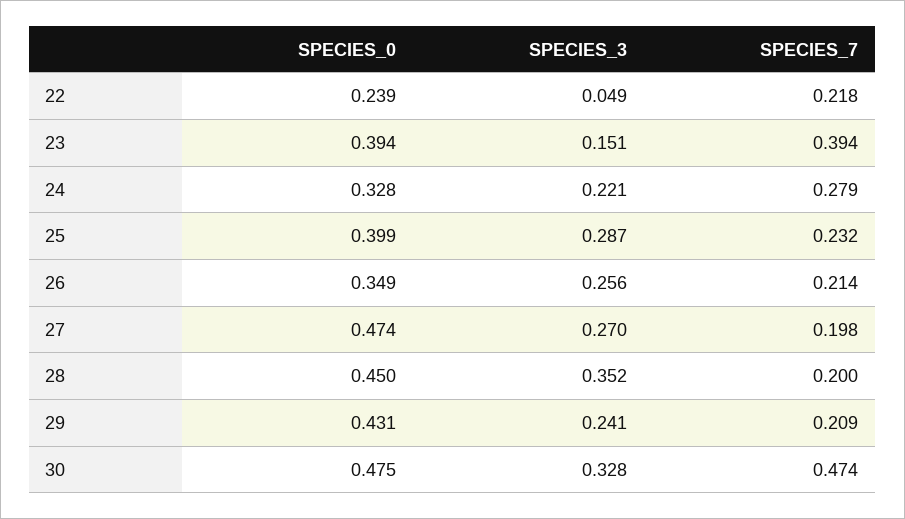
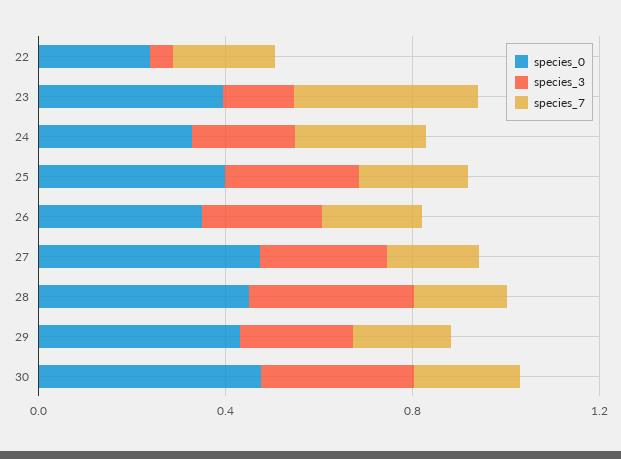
  {
    "SPECIES_0": {
      "22": 0.239,
      "23": 0.394,
      "24": 0.328,
      "25": 0.399,
      "26": 0.349,
      "27": 0.474,
      "28": 0.45,
      "29": 0.431,
      "30": 0.475
    },
    "SPECIES_3": {
      "22": 0.049,
      "23": 0.151,
      "24": 0.221,
      "25": 0.287,
      "26": 0.256,
      "27": 0.27,
      "28": 0.352,
      "29": 0.241,
      "30": 0.328
    },
    "SPECIES_7": {
      "22": 0.218,
      "23": 0.394,
      "24": 0.279,
      "25": 0.232,
      "26": 0.214,
      "27": 0.198,
      "28": 0.2,
      "29": 0.209,
-     "30": 0.474
+     "30": 0.2
    }
  }

